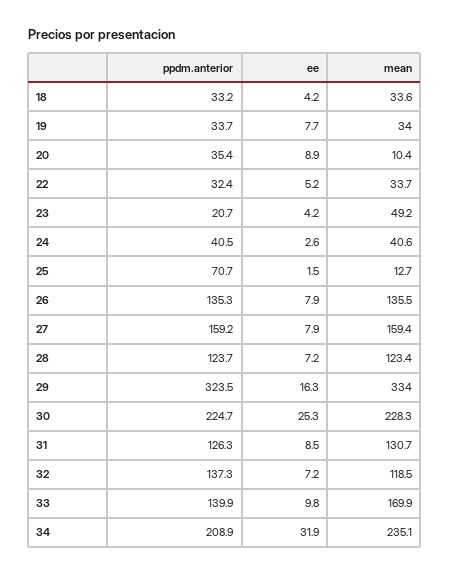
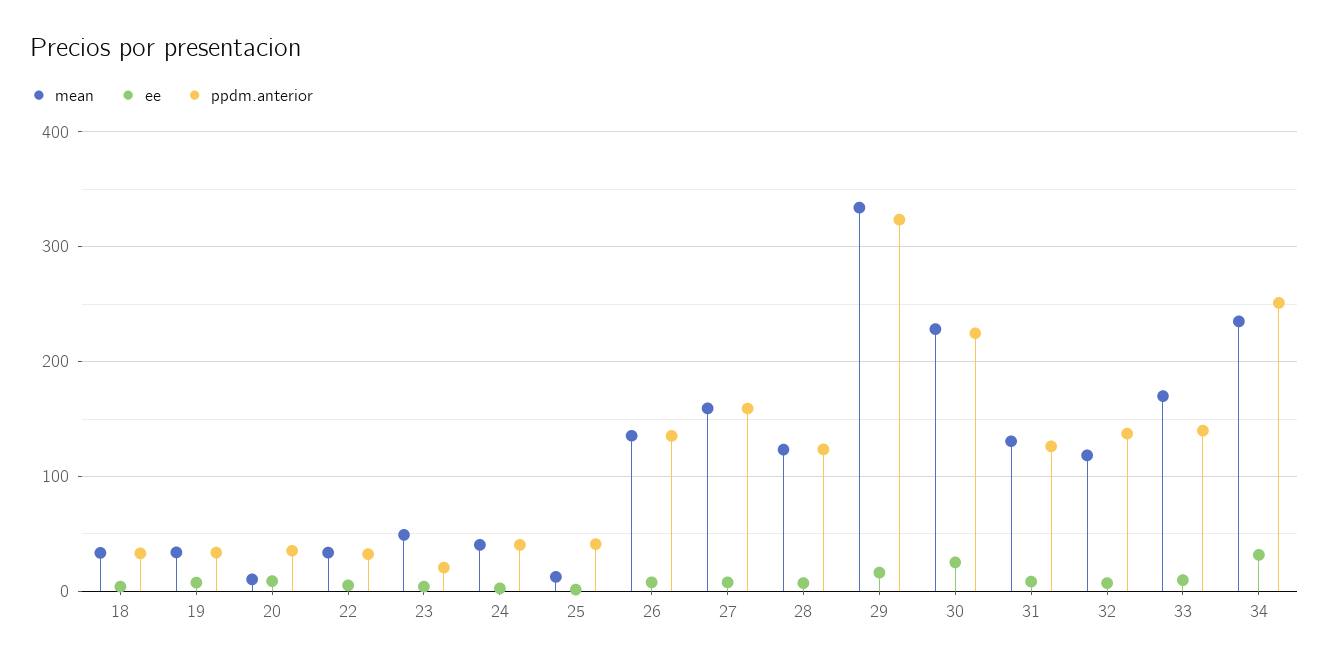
  {
    "ppdm.anterior": {
      "18": 33.2,
      "19": 33.7,
      "20": 35.4,
      "22": 32.4,
      "23": 20.7,
      "24": 40.5,
-     "25": 70.7,
+     "25": 40,
      "26": 135.3,
      "27": 159.2,
      "28": 123.7,
      "29": 323.5,
      "30": 224.7,
      "31": 126.3,
      "32": 137.3,
      "33": 139.9,
-     "34": 208.9
+     "34": 250
    },
    "ee": {
      "18": 4.2,
      "19": 7.7,
      "20": 8.9,
      "22": 5.2,
      "23": 4.2,
      "24": 2.6,
      "25": 1.5,
      "26": 7.9,
      "27": 7.9,
      "28": 7.2,
      "29": 16.3,
      "30": 25.3,
      "31": 8.5,
      "32": 7.2,
      "33": 9.8,
      "34": 31.9
    },
    "mean": {
      "18": 33.6,
      "19": 34,
      "20": 10.4,
      "22": 33.7,
      "23": 49.2,
      "24": 40.6,
      "25": 12.7,
      "26": 135.5,
      "27": 159.4,
      "28": 123.4,
      "29": 334,
      "30": 228.3,
      "31": 130.7,
      "32": 118.5,
      "33": 169.9,
      "34": 235.1
    }
  }

